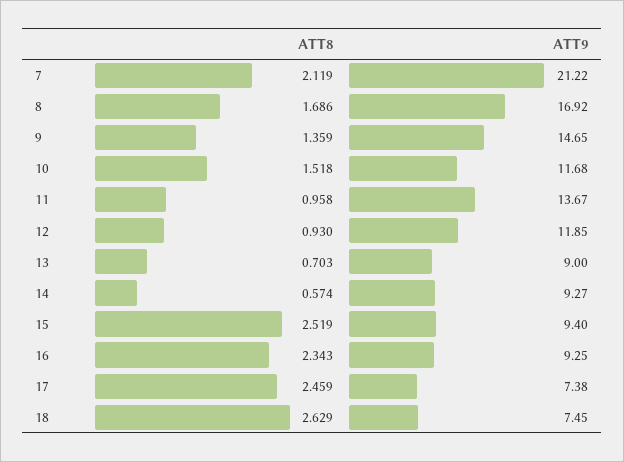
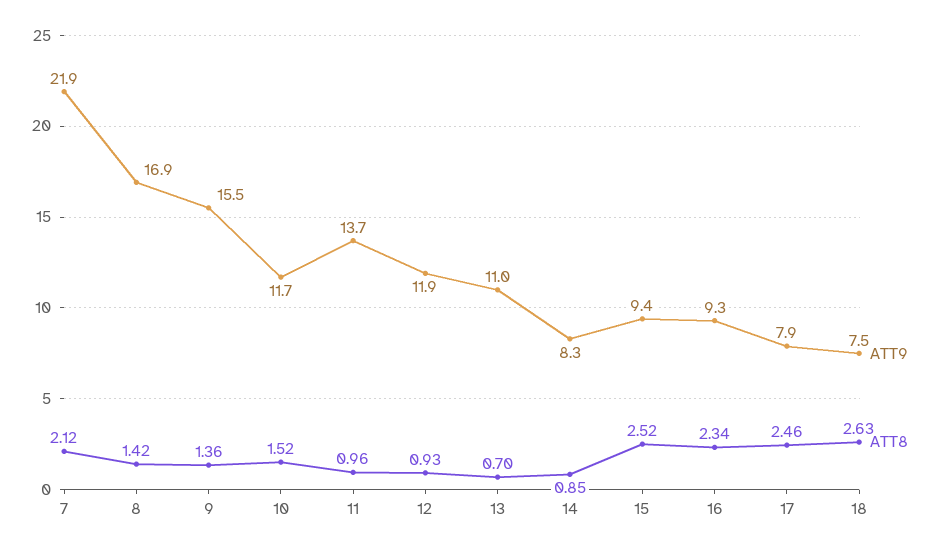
  {
    "ATT8": {
      "7": 2.119,
-     "8": 1.686,
+     "8": 1.42,
      "9": 1.359,
      "10": 1.518,
      "11": 0.958,
      "12": 0.93,
      "13": 0.703,
-     "14": 0.574,
+     "14": 0.85,
      "15": 2.519,
      "16": 2.343,
      "17": 2.459,
      "18": 2.629
    },
    "ATT9": {
-     "7": 21.22,
+     "7": 21.9,
      "8": 16.92,
-     "9": 14.65,
+     "9": 15.5,
      "10": 11.68,
      "11": 13.67,
      "12": 11.85,
-     "13": 9,
+     "13": 11,
-     "14": 9.27,
+     "14": 8.3,
      "15": 9.4,
      "16": 9.25,
-     "17": 7.38,
+     "17": 7.9,
      "18": 7.45
    }
  }

